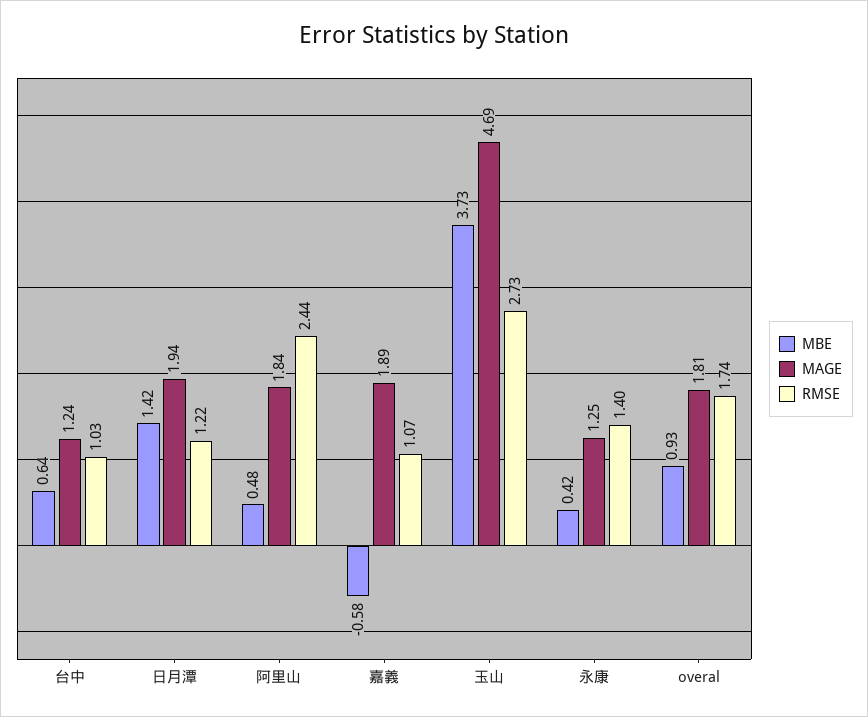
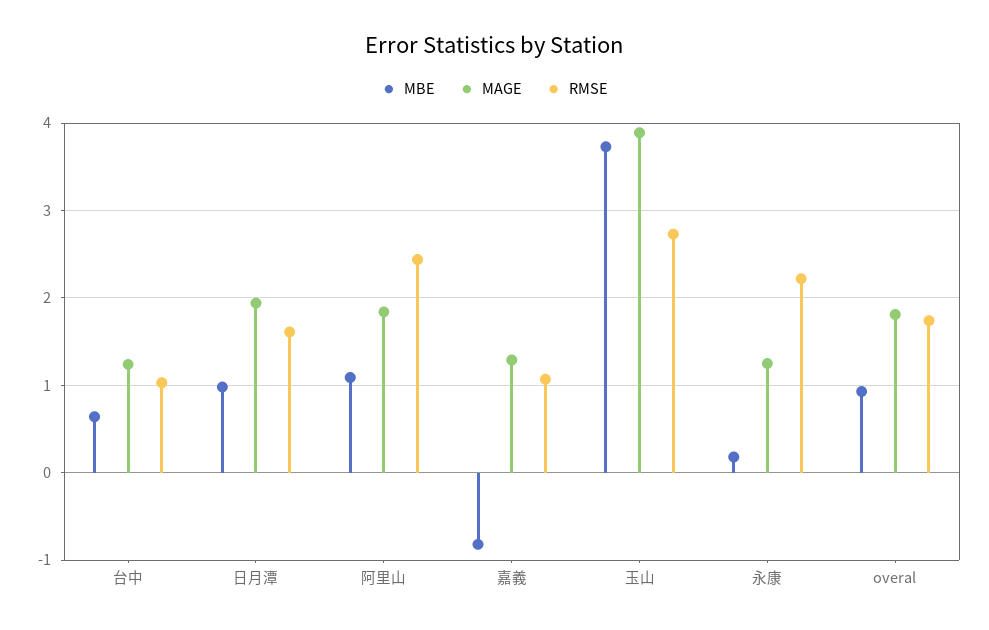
  {
    "MBE": {
      "台中": 0.64,
-     "日月潭": 1.42,
+     "日月潭": 1,
-     "阿里山": 0.48,
+     "阿里山": 1.1,
-     "嘉義": -0.58,
+     "嘉義": -0.8,
      "玉山": 3.73,
-     "永康": 0.42,
+     "永康": 0.2,
      "overal": 0.93
    },
    "MAGE": {
      "台中": 1.24,
      "日月潭": 1.94,
      "阿里山": 1.84,
-     "嘉義": 1.89,
+     "嘉義": 1.3,
-     "玉山": 4.69,
+     "玉山": 3.9,
      "永康": 1.25,
      "overal": 1.81
    },
    "RMSE": {
      "台中": 1.03,
-     "日月潭": 1.22,
+     "日月潭": 1.6,
      "阿里山": 2.44,
      "嘉義": 1.07,
      "玉山": 2.73,
-     "永康": 1.4,
+     "永康": 2.2,
      "overal": 1.74
    }
  }

